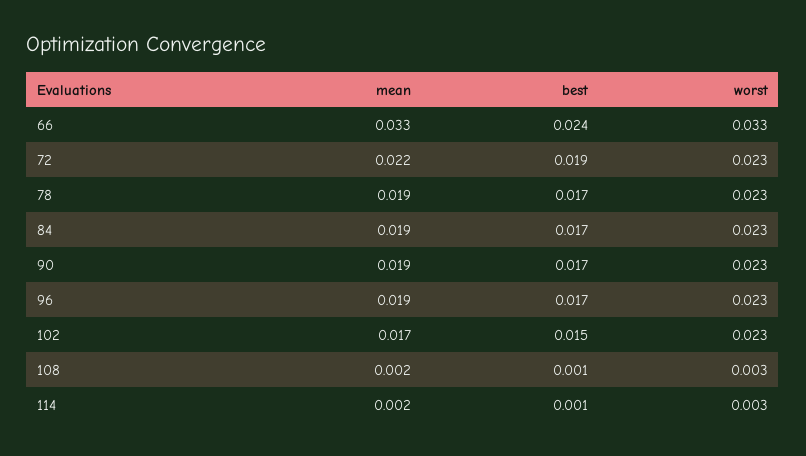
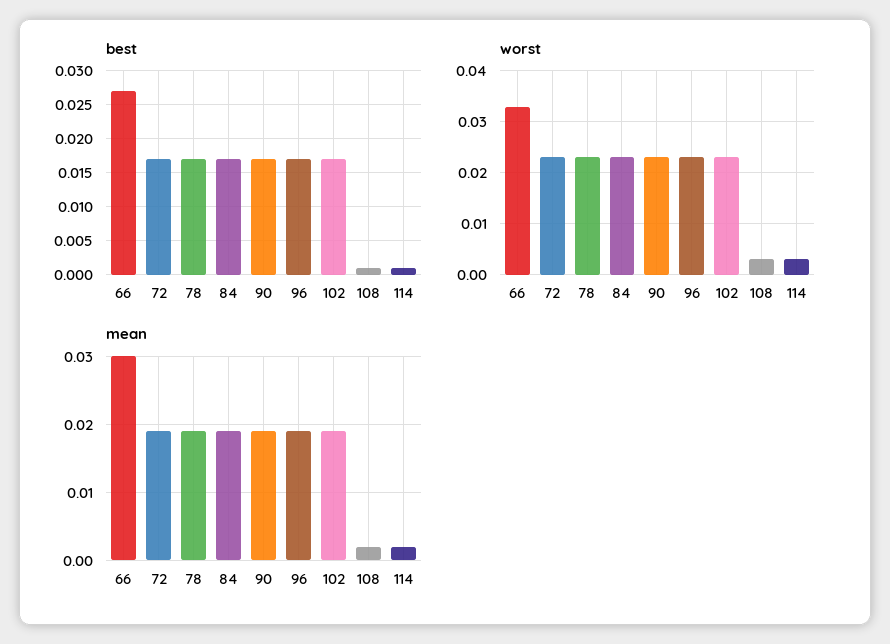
  {
    "mean": {
-     "66": 0.033,
+     "66": 0.03,
-     "72": 0.022,
+     "72": 0.019,
      "78": 0.019,
      "84": 0.019,
      "90": 0.019,
      "96": 0.019,
-     "102": 0.017,
+     "102": 0.019,
      "108": 0.002,
      "114": 0.002
    },
    "best": {
-     "66": 0.024,
+     "66": 0.027,
-     "72": 0.019,
+     "72": 0.017,
      "78": 0.017,
      "84": 0.017,
      "90": 0.017,
      "96": 0.017,
-     "102": 0.015,
+     "102": 0.017,
      "108": 0.001,
      "114": 0.001
    },
    "worst": {
      "66": 0.033,
      "72": 0.023,
      "78": 0.023,
      "84": 0.023,
      "90": 0.023,
      "96": 0.023,
      "102": 0.023,
      "108": 0.003,
      "114": 0.003
    }
  }

